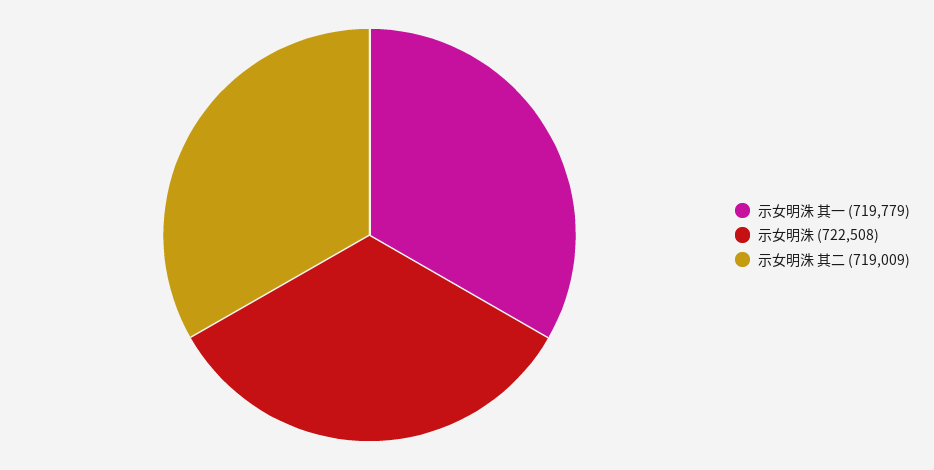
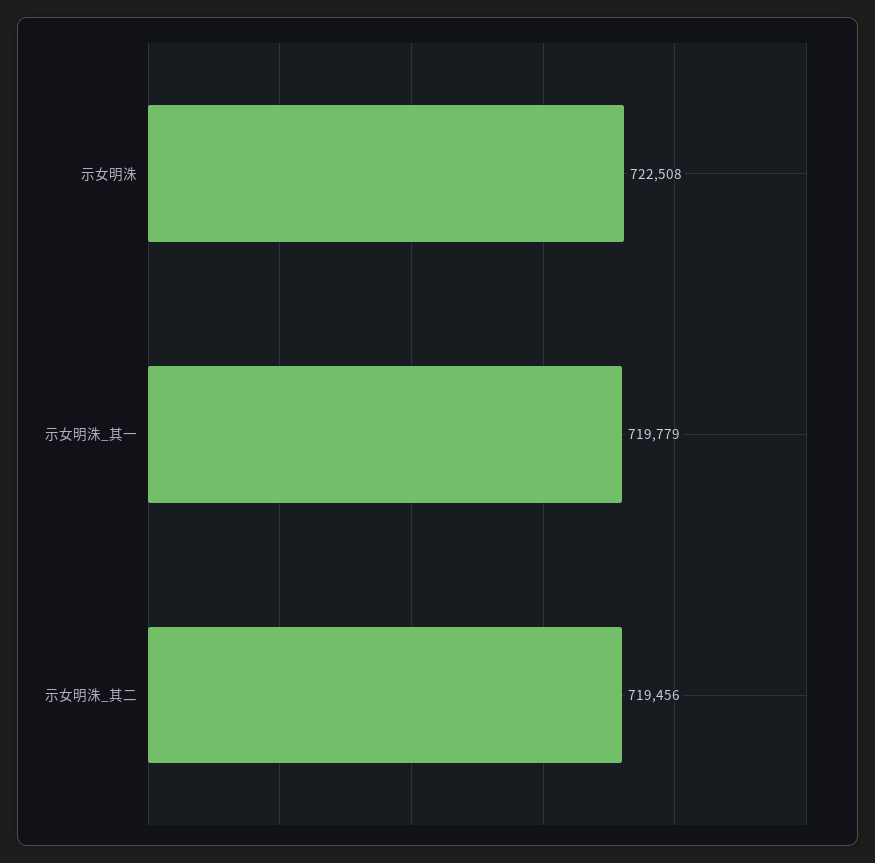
  {
    "示女明洙 其一": 719779,
    "示女明洙": 722508,
-   "示女明洙 其二": 719009
+   "示女明洙 其二": 719456
  }

